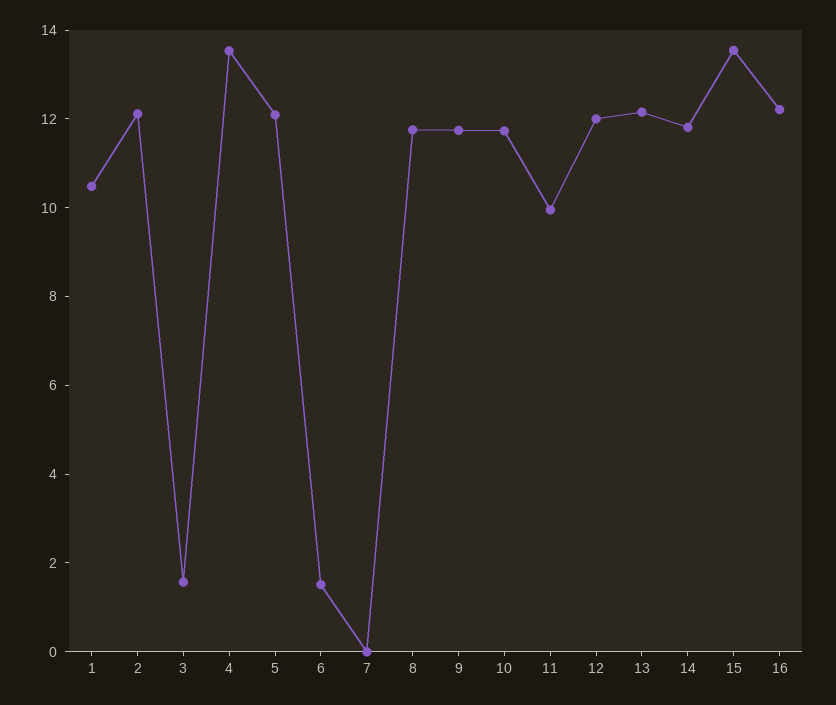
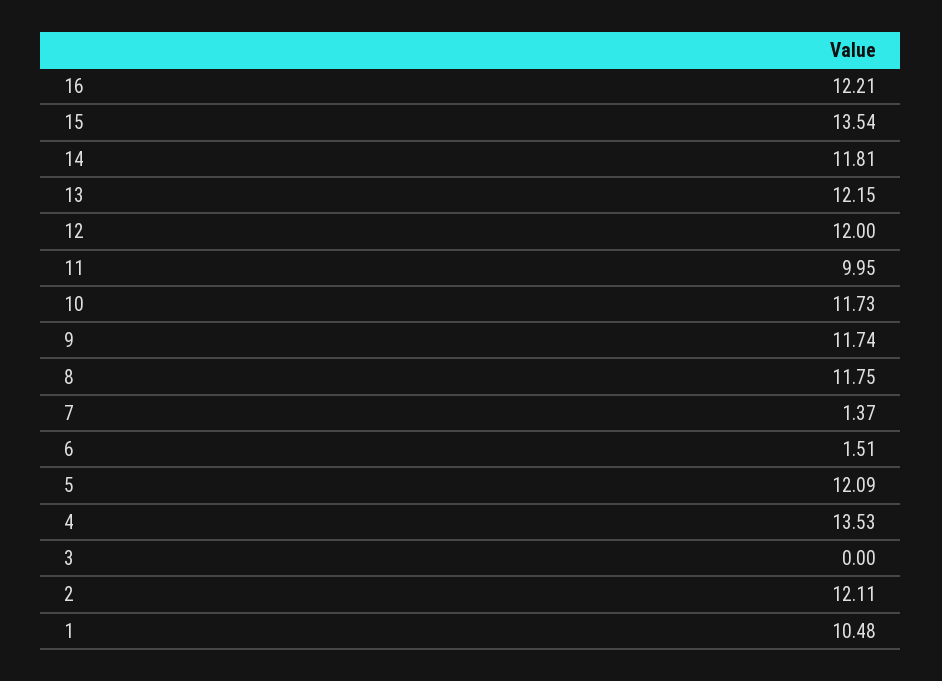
  {
    "1": 10.48,
    "2": 12.11,
-   "3": 1.5,
+   "3": 0,
    "4": 13.53,
    "5": 12.09,
    "6": 1.51,
-   "7": 0,
+   "7": 1.37,
    "8": 11.75,
    "9": 11.74,
    "10": 11.73,
    "11": 9.95,
    "12": 12,
    "13": 12.15,
    "14": 11.81,
    "15": 13.54,
    "16": 12.21
  }

